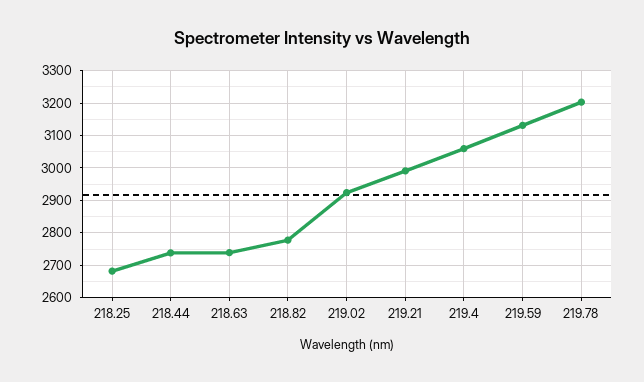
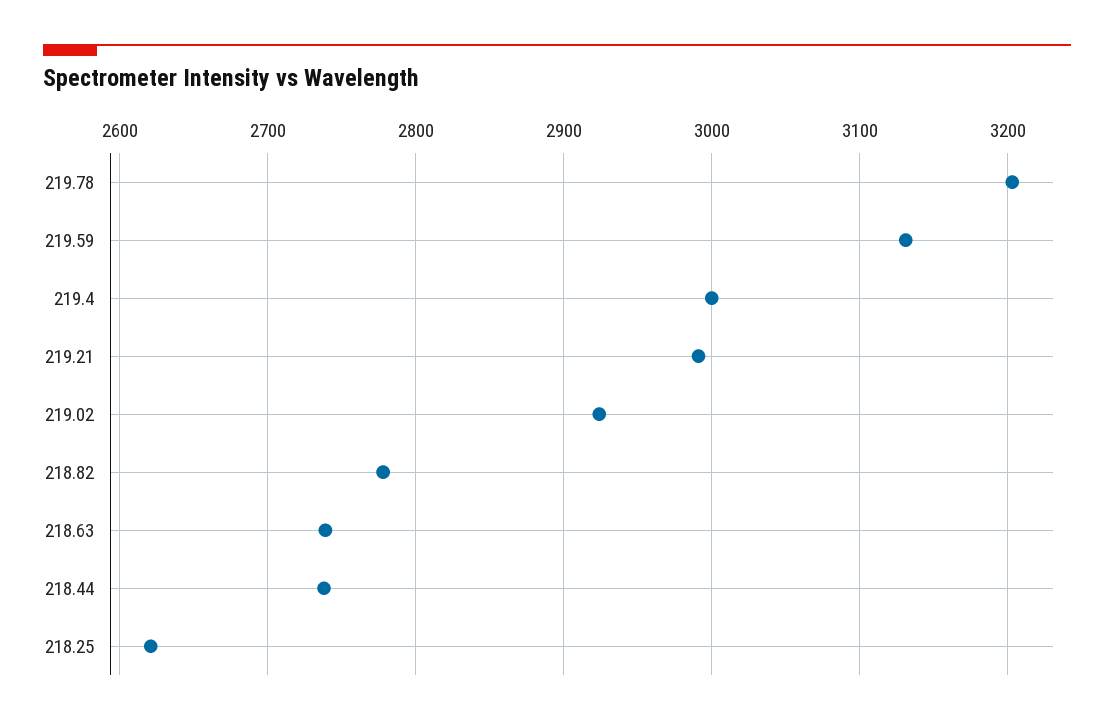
  {
-   "218.25": 2680,
+   "218.25": 2620,
    "218.44": 2740,
    "218.63": 2740,
    "218.82": 2780,
    "219.02": 2920,
    "219.21": 2990,
-   "219.4": 3060,
+   "219.4": 3000,
    "219.59": 3130,
    "219.78": 3200
  }

